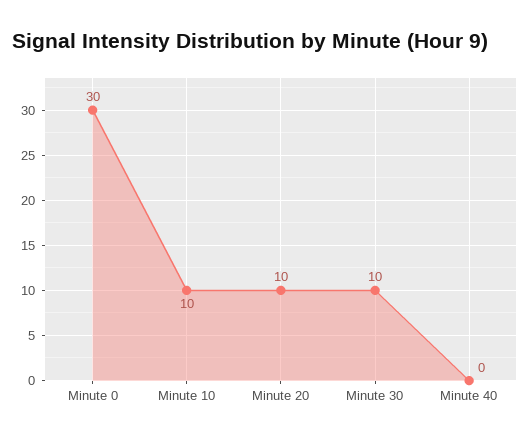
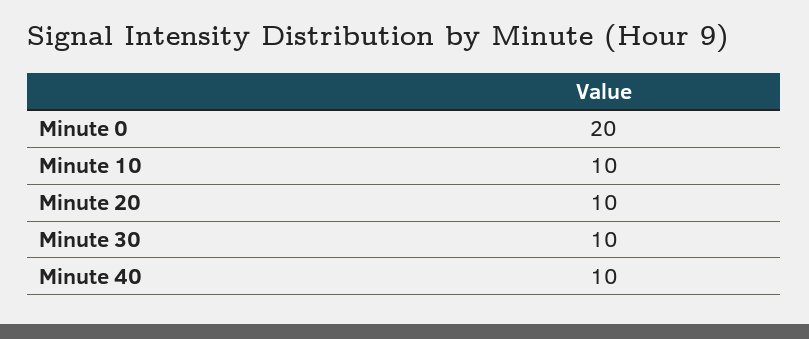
  {
-   "Minute 0": 30,
+   "Minute 0": 20,
    "Minute 10": 10,
    "Minute 20": 10,
    "Minute 30": 10,
-   "Minute 40": 0
+   "Minute 40": 10
  }

